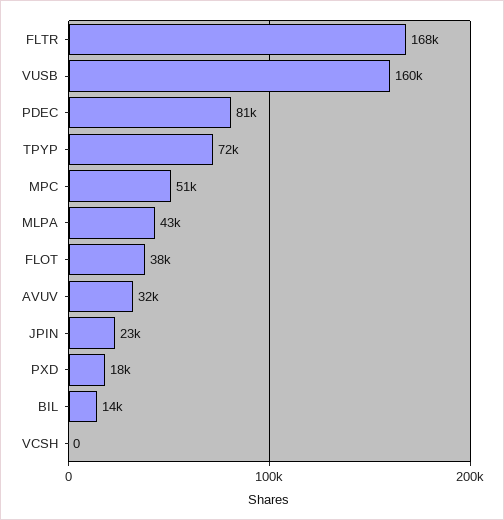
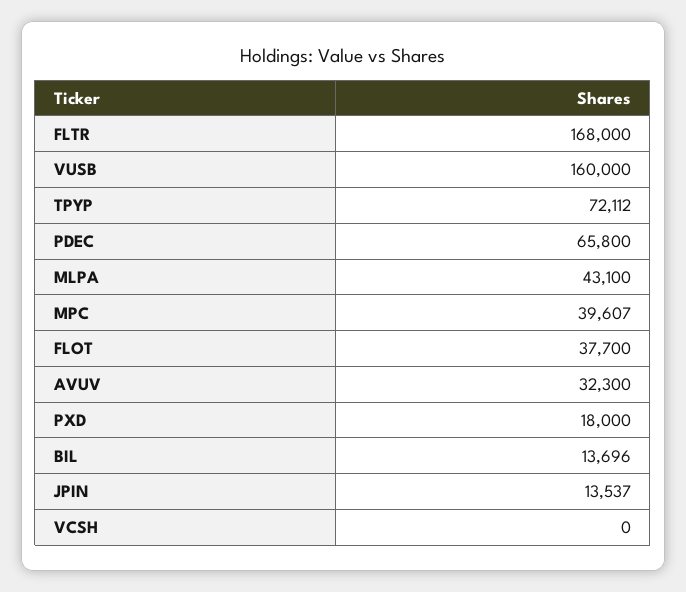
  {
    "FLTR": 168000,
    "VUSB": 160000,
-   "PDEC": 81000,
+   "PDEC": 65800,
    "TPYP": 72112,
-   "MPC": 51000,
+   "MPC": 39607,
    "MLPA": 43100,
    "FLOT": 37700,
    "AVUV": 32300,
-   "JPIN": 23000,
+   "JPIN": 13537,
    "PXD": 18000,
    "BIL": 13696,
    "VCSH": 0
  }

